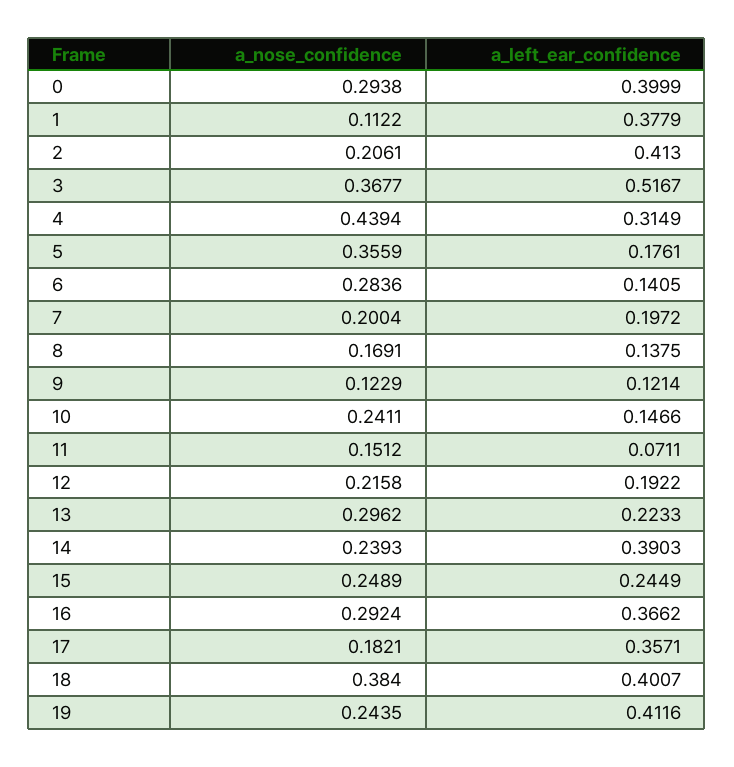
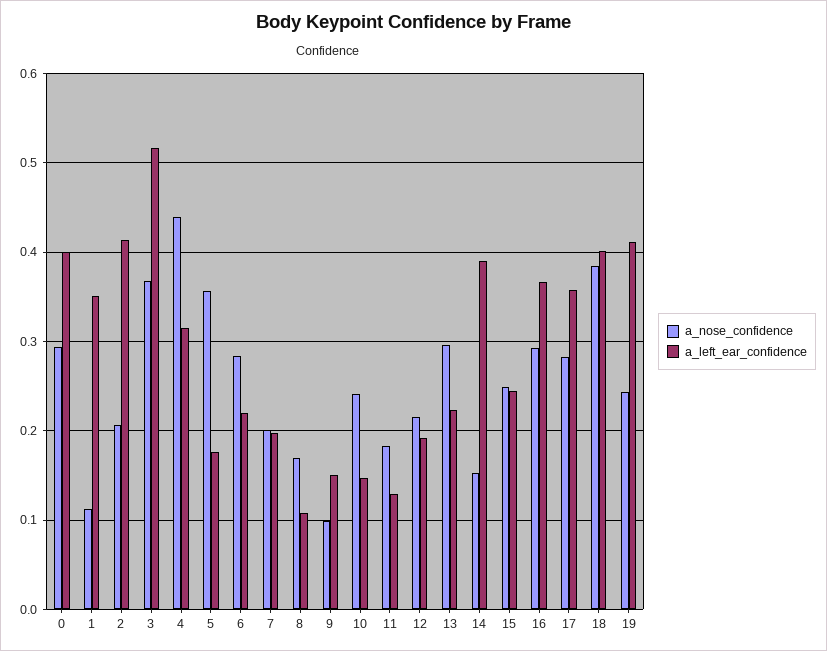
  {
    "a_nose_confidence": {
      "0": 0.2938,
      "1": 0.1122,
      "2": 0.2061,
      "3": 0.3677,
      "4": 0.4394,
      "5": 0.3559,
      "6": 0.2836,
      "7": 0.2004,
      "8": 0.1691,
-     "9": 0.1229,
+     "9": 0.1,
      "10": 0.2411,
-     "11": 0.1512,
+     "11": 0.18,
      "12": 0.2158,
      "13": 0.2962,
-     "14": 0.2393,
+     "14": 0.15,
      "15": 0.2489,
      "16": 0.2924,
-     "17": 0.1821,
+     "17": 0.28,
      "18": 0.384,
      "19": 0.2435
    },
    "a_left_ear_confidence": {
      "0": 0.3999,
-     "1": 0.3779,
+     "1": 0.35,
      "2": 0.413,
      "3": 0.5167,
      "4": 0.3149,
      "5": 0.1761,
-     "6": 0.1405,
+     "6": 0.22,
      "7": 0.1972,
-     "8": 0.1375,
+     "8": 0.11,
-     "9": 0.1214,
+     "9": 0.15,
      "10": 0.1466,
-     "11": 0.0711,
+     "11": 0.13,
      "12": 0.1922,
      "13": 0.2233,
      "14": 0.3903,
      "15": 0.2449,
      "16": 0.3662,
      "17": 0.3571,
      "18": 0.4007,
      "19": 0.4116
    }
  }

